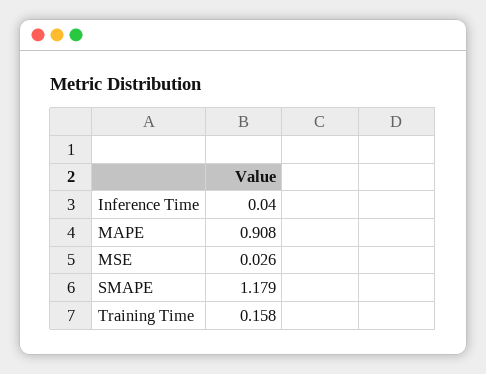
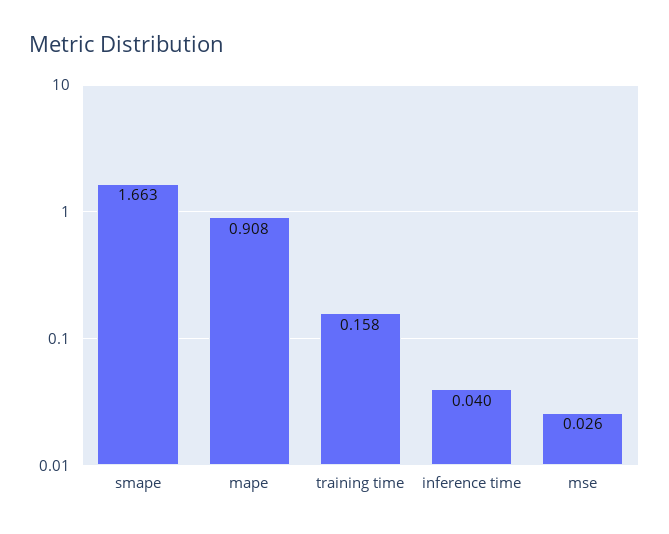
  {
    "Inference Time": 0.04,
    "MAPE": 0.908,
    "MSE": 0.026,
-   "SMAPE": 1.179,
+   "SMAPE": 1.663,
    "Training Time": 0.158
  }

